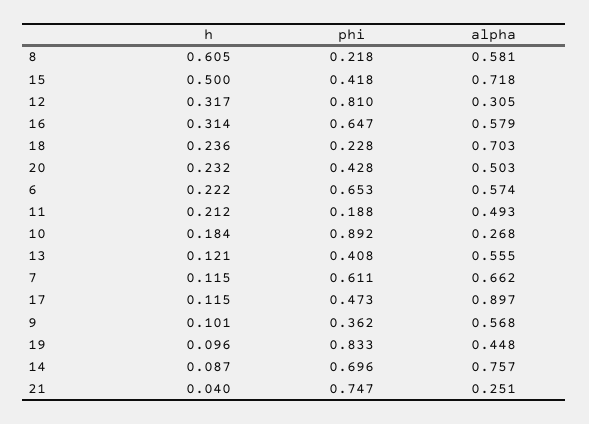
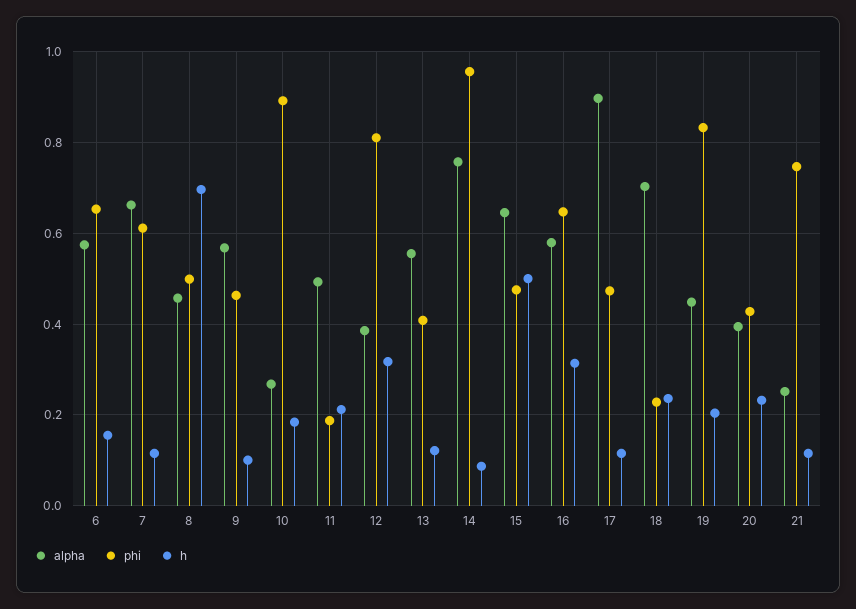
  {
    "h": {
-     "8": 0.605,
+     "8": 0.7,
      "15": 0.5,
      "12": 0.317,
      "16": 0.314,
      "18": 0.236,
      "20": 0.232,
-     "6": 0.222,
+     "6": 0.16,
      "11": 0.212,
      "10": 0.184,
      "13": 0.121,
      "7": 0.115,
      "17": 0.115,
      "9": 0.101,
-     "19": 0.096,
+     "19": 0.2,
      "14": 0.087,
-     "21": 0.04
+     "21": 0.12
    },
    "phi": {
-     "8": 0.218,
+     "8": 0.5,
-     "15": 0.418,
+     "15": 0.48,
      "12": 0.81,
      "16": 0.647,
      "18": 0.228,
      "20": 0.428,
      "6": 0.653,
      "11": 0.188,
      "10": 0.892,
      "13": 0.408,
      "7": 0.611,
      "17": 0.473,
-     "9": 0.362,
+     "9": 0.46,
      "19": 0.833,
-     "14": 0.696,
+     "14": 0.96,
      "21": 0.747
    },
    "alpha": {
-     "8": 0.581,
+     "8": 0.46,
-     "15": 0.718,
+     "15": 0.64,
-     "12": 0.305,
+     "12": 0.38,
      "16": 0.579,
      "18": 0.703,
-     "20": 0.503,
+     "20": 0.4,
      "6": 0.574,
      "11": 0.493,
      "10": 0.268,
      "13": 0.555,
      "7": 0.662,
      "17": 0.897,
      "9": 0.568,
      "19": 0.448,
      "14": 0.757,
      "21": 0.251
    }
  }

